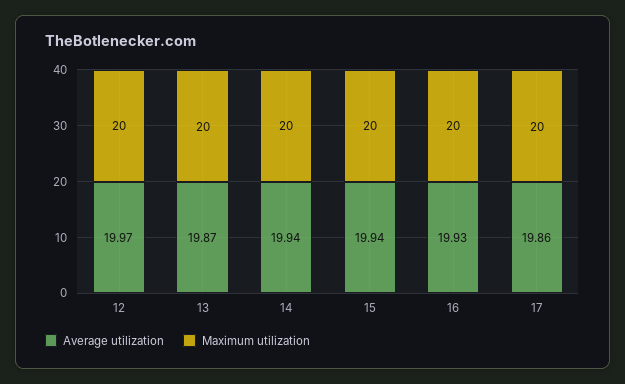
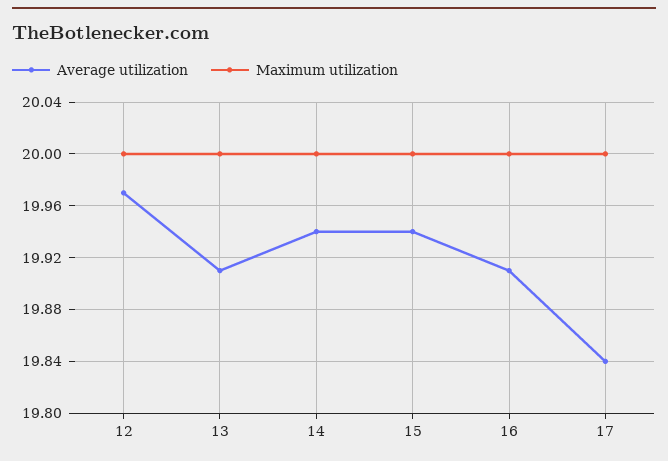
  {
    "Average utilization": {
      "12": 19.97,
-     "13": 19.87,
+     "13": 19.91,
      "14": 19.94,
      "15": 19.94,
-     "16": 19.93,
+     "16": 19.91,
-     "17": 19.86
+     "17": 19.84
    },
    "Maximum utilization": {
      "12": 20,
      "13": 20,
      "14": 20,
      "15": 20,
      "16": 20,
      "17": 20
    }
  }

